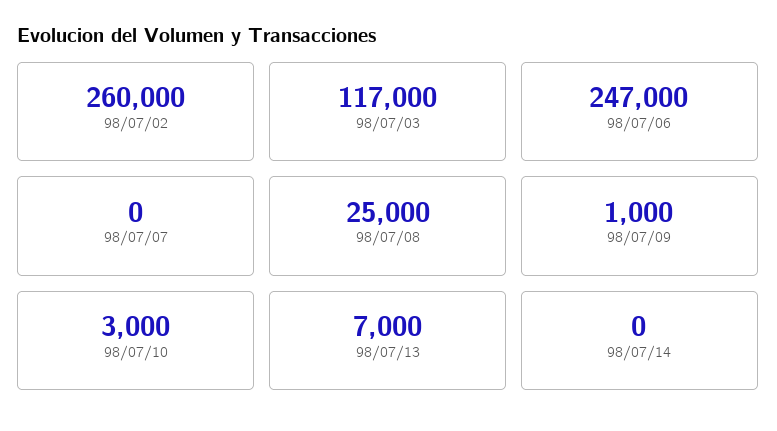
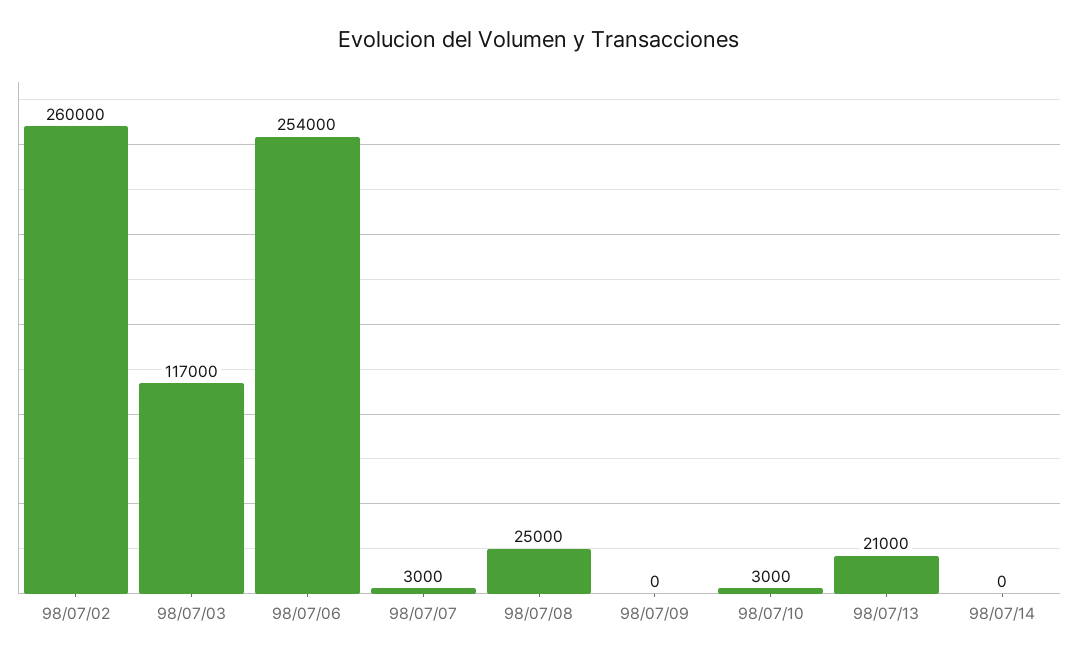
  {
    "98/07/02": 260000,
    "98/07/03": 117000,
-   "98/07/06": 247000,
+   "98/07/06": 254000,
-   "98/07/07": 0,
+   "98/07/07": 3000,
    "98/07/08": 25000,
-   "98/07/09": 1000,
+   "98/07/09": 0,
    "98/07/10": 3000,
-   "98/07/13": 7000,
+   "98/07/13": 21000,
    "98/07/14": 0
  }

